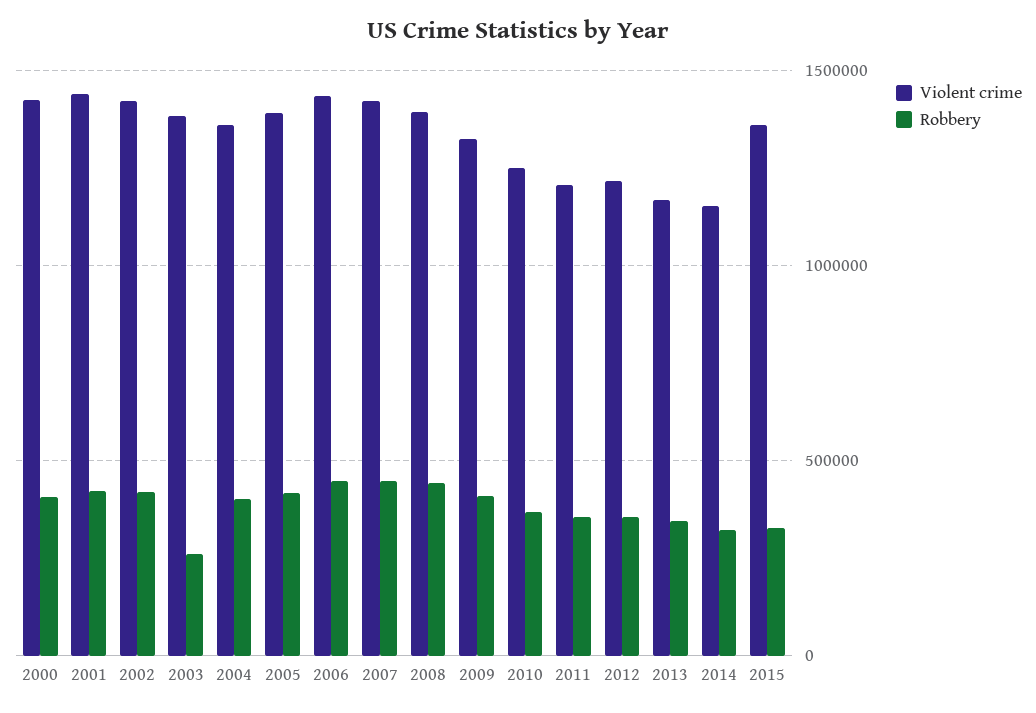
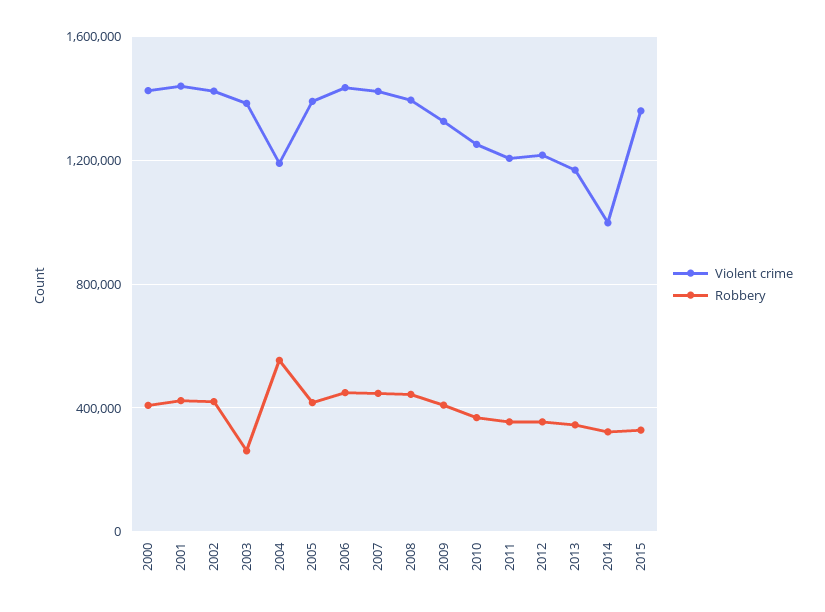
  {
    "Violent crime": {
      "2000": 1450000,
      "2001": 1450000,
      "2002": 1400000,
      "2003": 1400000,
-     "2004": 1350000,
+     "2004": 1200000,
      "2005": 1400000,
      "2006": 1450000,
      "2007": 1400000,
      "2008": 1400000,
      "2009": 1350000,
      "2010": 1250000,
      "2011": 1200000,
      "2012": 1200000,
      "2013": 1150000,
-     "2014": 1150000,
+     "2014": 1000000,
      "2015": 1350000
    },
    "Robbery": {
      "2000": 400000,
      "2001": 400000,
      "2002": 400000,
      "2003": 250000,
-     "2004": 400000,
+     "2004": 550000,
      "2005": 400000,
      "2006": 450000,
      "2007": 450000,
      "2008": 450000,
      "2009": 400000,
      "2010": 350000,
      "2011": 350000,
      "2012": 350000,
      "2013": 350000,
      "2014": 300000,
      "2015": 350000
    }
  }

